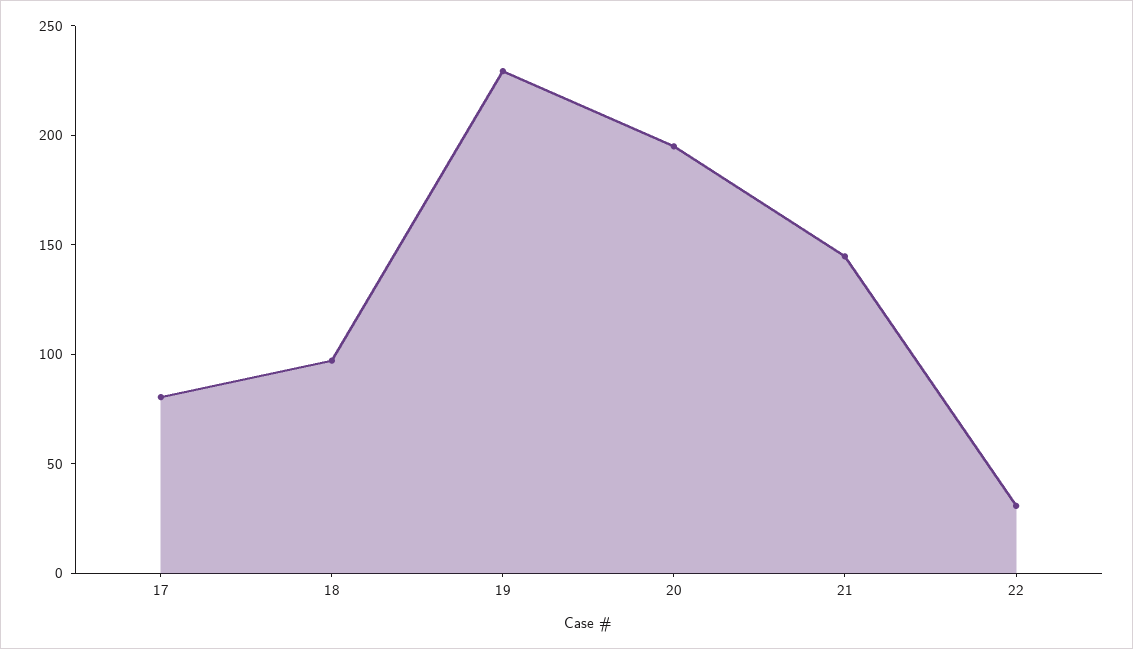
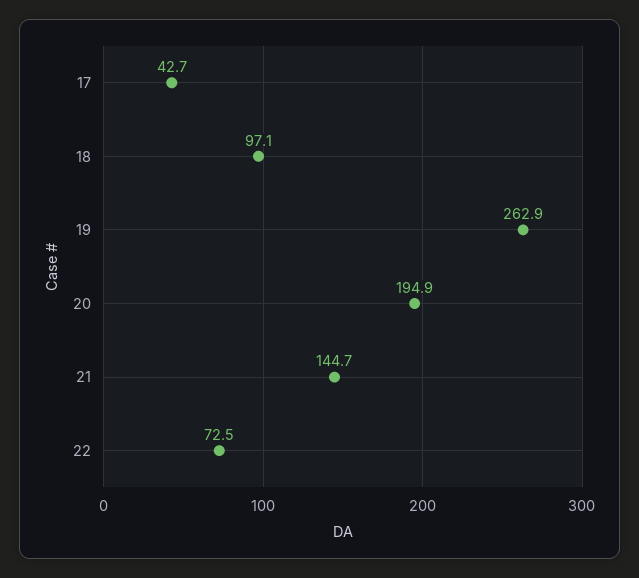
  {
-   "17": 80,
+   "17": 42.7,
    "18": 97.1,
-   "19": 230,
+   "19": 262.9,
    "20": 194.9,
    "21": 144.7,
-   "22": 30
+   "22": 72.5
  }

